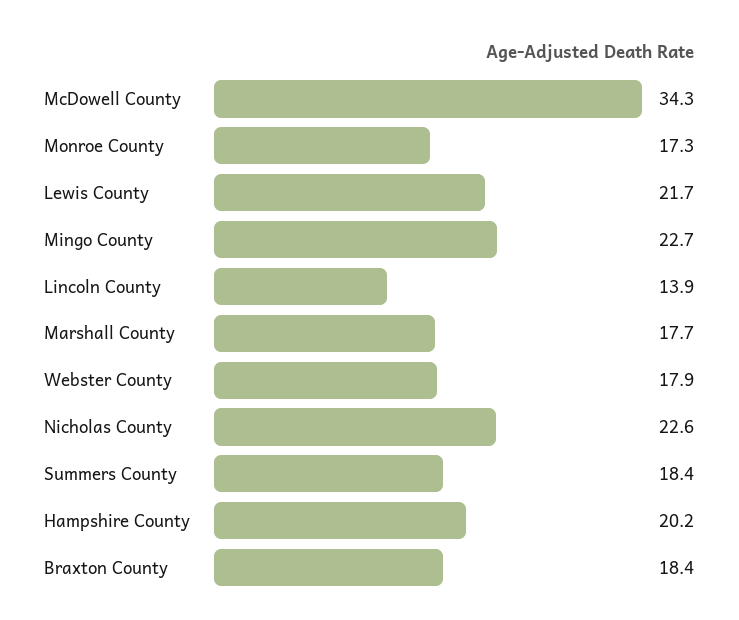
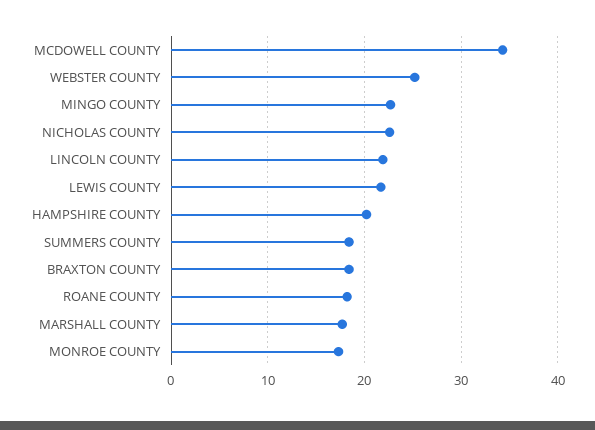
  {
    "McDowell County": 34.3,
    "Monroe County": 17.3,
    "Lewis County": 21.7,
    "Mingo County": 22.7,
-   "Lincoln County": 13.9,
+   "Lincoln County": 22,
    "Marshall County": 17.7,
-   "Webster County": 17.9,
+   "Webster County": 25,
    "Nicholas County": 22.6,
    "Summers County": 18.4,
    "Hampshire County": 20.2,
-   "Braxton County": 18.4
+   "Braxton County": 18.4,
+   "ROANE COUNTY": 18
  }

